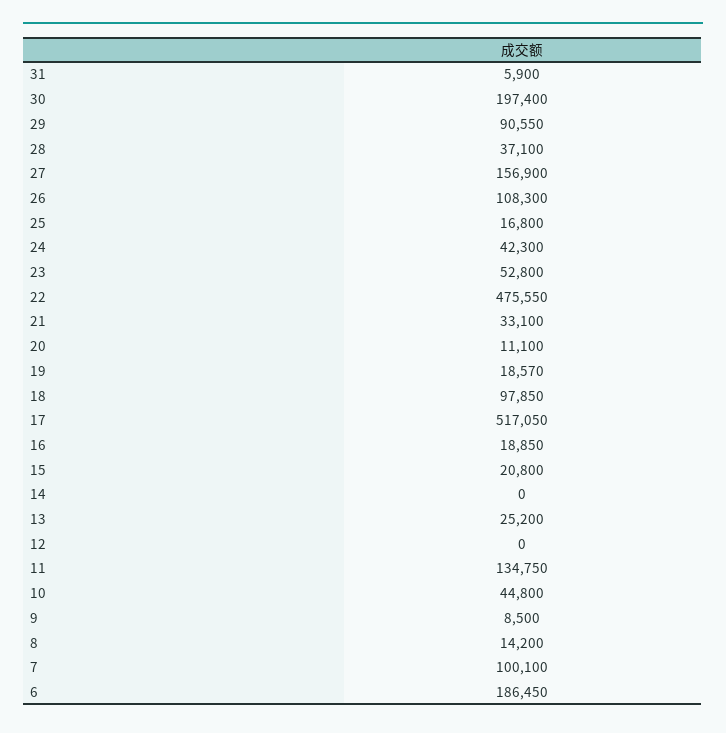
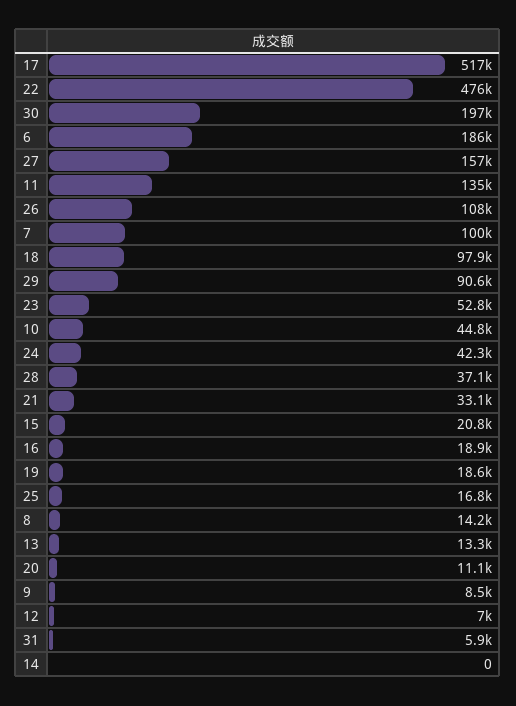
  {
    "31": 5900,
    "30": 197400,
    "29": 90550,
    "28": 37100,
    "27": 156900,
    "26": 108300,
    "25": 16800,
    "24": 42300,
    "23": 52800,
    "22": 475550,
    "21": 33100,
    "20": 11100,
    "19": 18570,
    "18": 97850,
    "17": 517050,
    "16": 18850,
    "15": 20800,
    "14": 0,
-   "13": 25200,
+   "13": 13300,
-   "12": 0,
+   "12": 7000,
    "11": 134750,
    "10": 44800,
    "9": 8500,
    "8": 14200,
    "7": 100100,
    "6": 186450
  }

